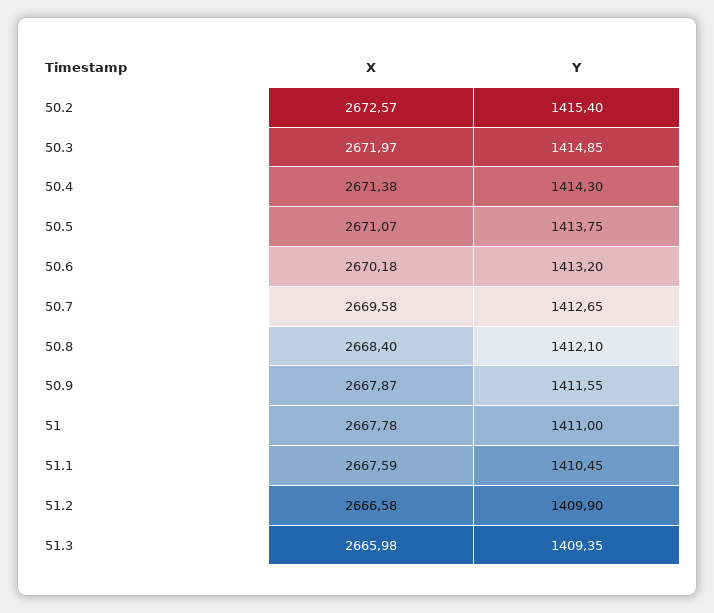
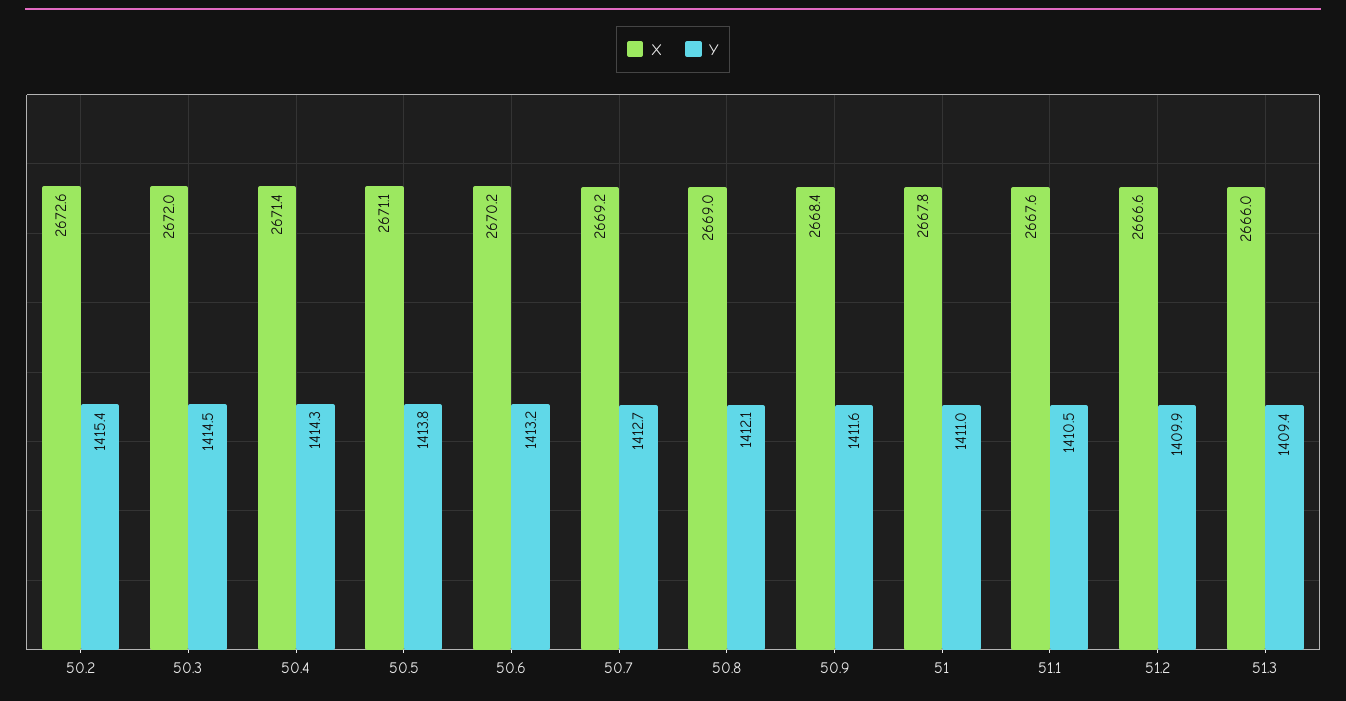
  {
    "X": {
      "50.2": 2672.57,
      "50.3": 2671.97,
      "50.4": 2671.38,
      "50.5": 2671.07,
      "50.6": 2670.18,
-     "50.7": 2669.58,
+     "50.7": 2669.2,
-     "50.8": 2668.4,
+     "50.8": 2669,
-     "50.9": 2667.87,
+     "50.9": 2668.4,
      "51": 2667.78,
      "51.1": 2667.59,
      "51.2": 2666.58,
      "51.3": 2665.98
    },
    "Y": {
      "50.2": 1415.4,
-     "50.3": 1414.85,
+     "50.3": 1414.5,
      "50.4": 1414.3,
      "50.5": 1413.75,
      "50.6": 1413.2,
      "50.7": 1412.65,
      "50.8": 1412.1,
      "50.9": 1411.55,
      "51": 1411,
      "51.1": 1410.45,
      "51.2": 1409.9,
      "51.3": 1409.35
    }
  }

